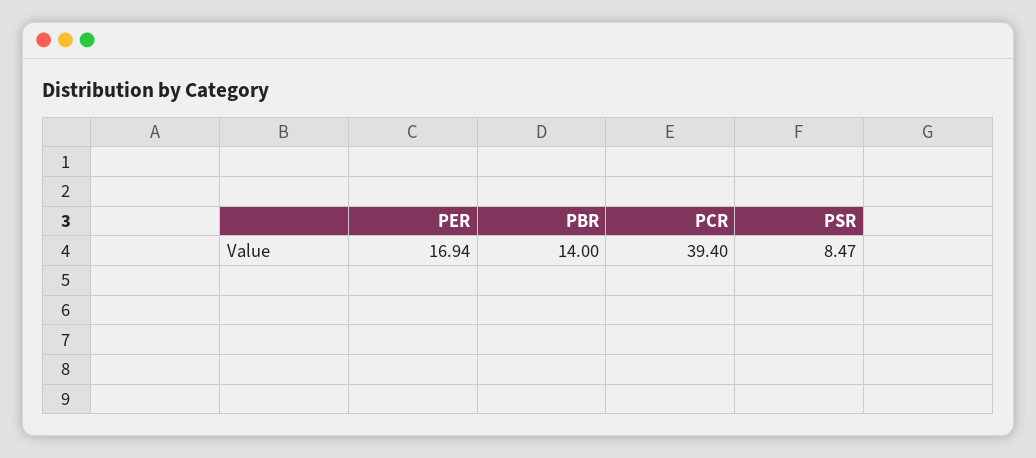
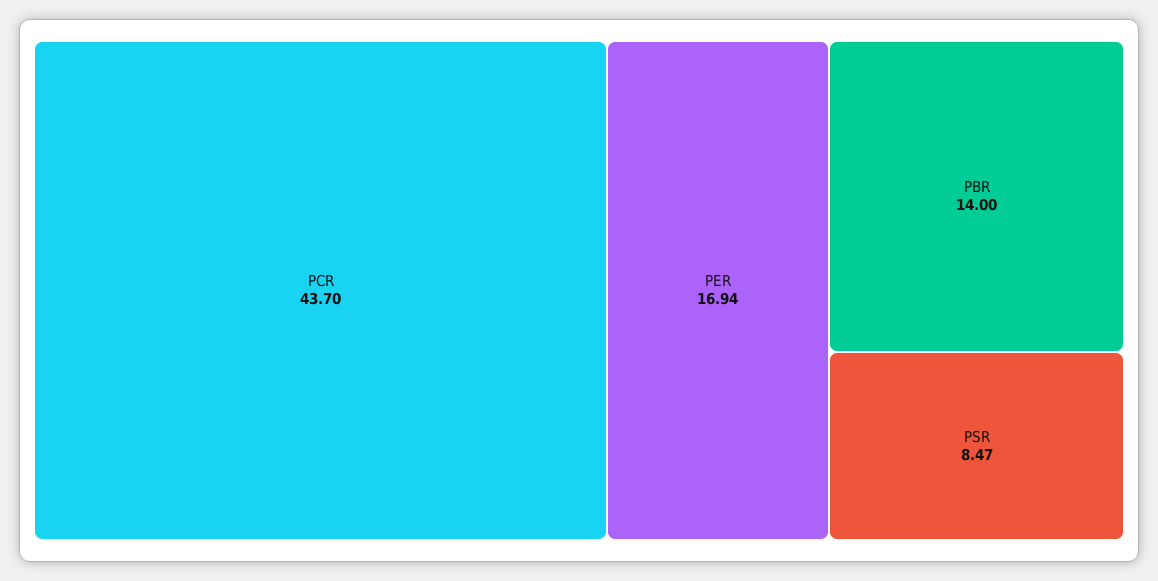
  {
    "PER": 16.94,
    "PBR": 14,
-   "PCR": 39.4,
+   "PCR": 43.7,
    "PSR": 8.47
  }

